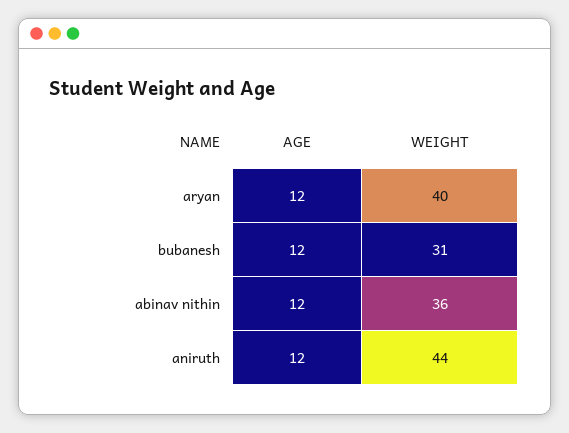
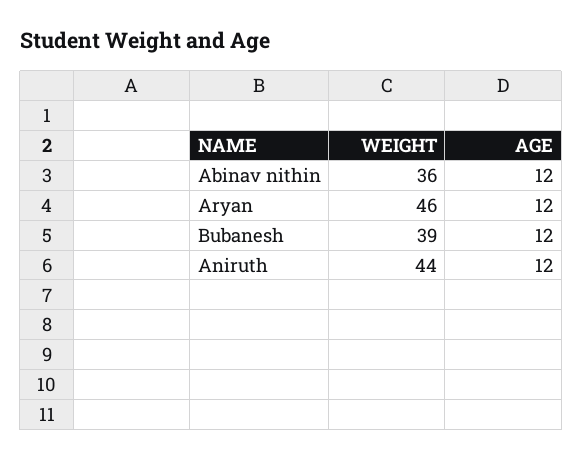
  {
    "AGE": {
      "aryan": 12,
      "bubanesh": 12,
      "abinav nithin": 12,
      "aniruth": 12
    },
    "WEIGHT": {
-     "aryan": 40,
+     "aryan": 46,
-     "bubanesh": 31,
+     "bubanesh": 39,
      "abinav nithin": 36,
      "aniruth": 44
    }
  }

